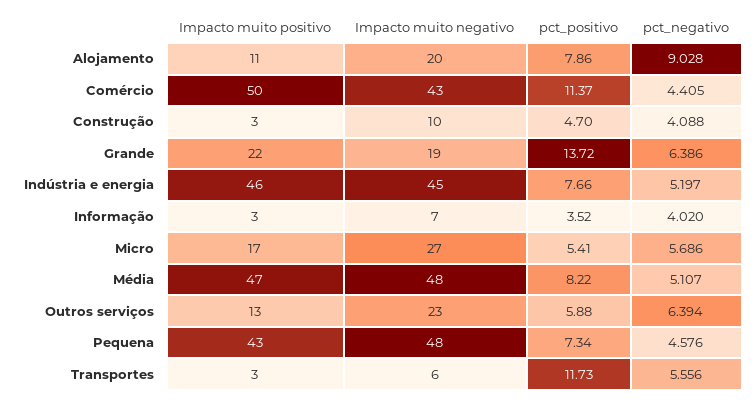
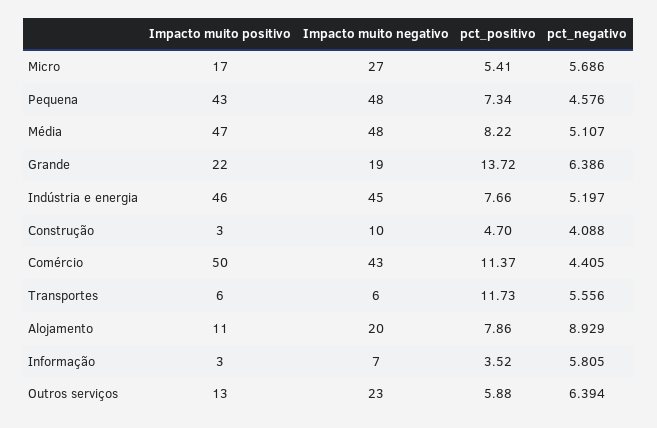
  {
    "Impacto muito positivo": {
      "Alojamento": 11,
      "Comércio": 50,
      "Construção": 3,
      "Grande": 22,
      "Indústria e energia": 46,
      "Informação": 3,
      "Micro": 17,
      "Média": 47,
      "Outros serviços": 13,
      "Pequena": 43,
-     "Transportes": 3
+     "Transportes": 6
    },
    "Impacto muito negativo": {
      "Alojamento": 20,
      "Comércio": 43,
      "Construção": 10,
      "Grande": 19,
      "Indústria e energia": 45,
      "Informação": 7,
      "Micro": 27,
      "Média": 48,
      "Outros serviços": 23,
      "Pequena": 48,
      "Transportes": 6
    },
    "pct_positivo": {
      "Alojamento": 7.86,
      "Comércio": 11.37,
      "Construção": 4.7,
      "Grande": 13.72,
      "Indústria e energia": 7.66,
      "Informação": 3.52,
      "Micro": 5.41,
      "Média": 8.22,
      "Outros serviços": 5.88,
      "Pequena": 7.34,
      "Transportes": 11.73
    },
    "pct_negativo": {
-     "Alojamento": 9.028,
+     "Alojamento": 8.929,
      "Comércio": 4.405,
      "Construção": 4.088,
      "Grande": 6.386,
      "Indústria e energia": 5.197,
-     "Informação": 4.02,
+     "Informação": 5.805,
      "Micro": 5.686,
      "Média": 5.107,
      "Outros serviços": 6.394,
      "Pequena": 4.576,
      "Transportes": 5.556
    }
  }

